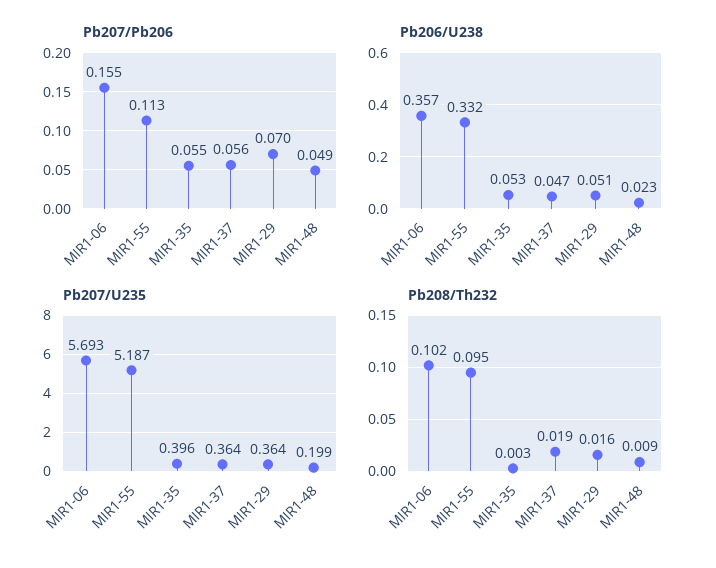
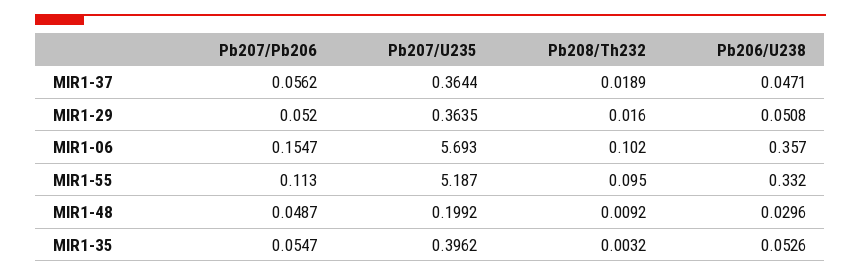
  {
    "Pb207/Pb206": {
      "MIR1-06": 0.1547,
      "MIR1-55": 0.113,
      "MIR1-35": 0.0547,
      "MIR1-37": 0.0562,
-     "MIR1-29": 0.07,
+     "MIR1-29": 0.052,
      "MIR1-48": 0.0487
    },
    "Pb206/U238": {
      "MIR1-06": 0.357,
      "MIR1-55": 0.332,
      "MIR1-35": 0.0526,
      "MIR1-37": 0.0471,
      "MIR1-29": 0.0508,
-     "MIR1-48": 0.023
+     "MIR1-48": 0.0296
    },
    "Pb207/U235": {
      "MIR1-06": 5.693,
      "MIR1-55": 5.187,
      "MIR1-35": 0.3962,
      "MIR1-37": 0.3644,
      "MIR1-29": 0.3635,
      "MIR1-48": 0.1992
    },
    "Pb208/Th232": {
      "MIR1-06": 0.102,
      "MIR1-55": 0.095,
      "MIR1-35": 0.0032,
      "MIR1-37": 0.0189,
      "MIR1-29": 0.016,
      "MIR1-48": 0.0092
    }
  }

